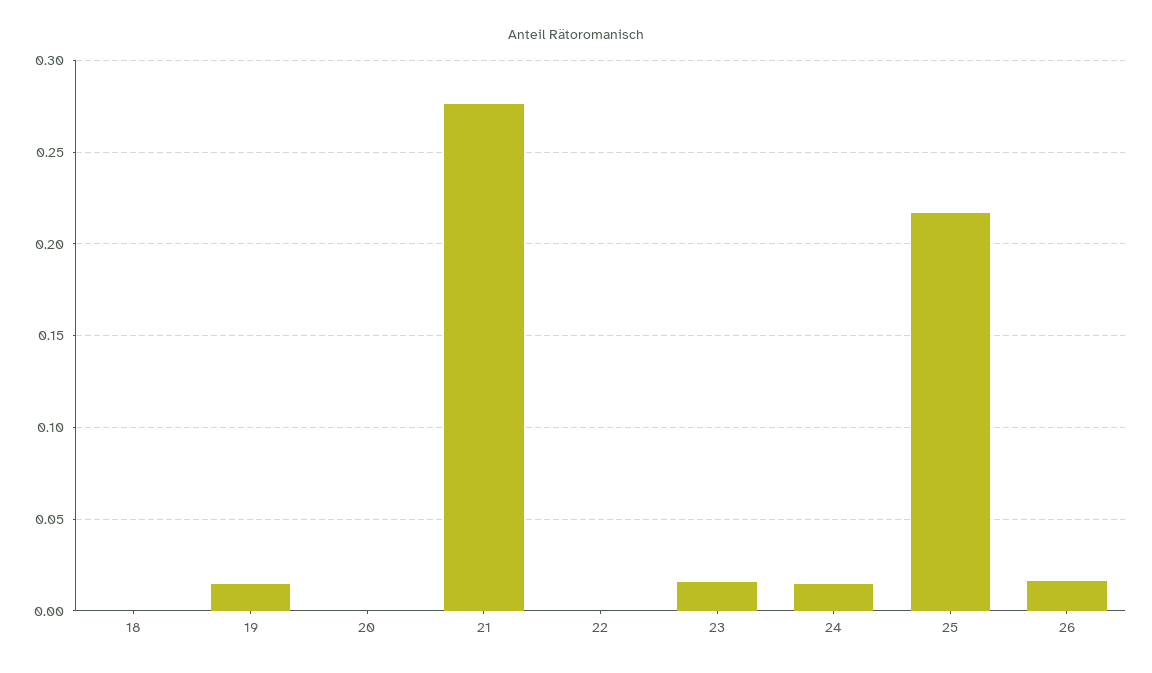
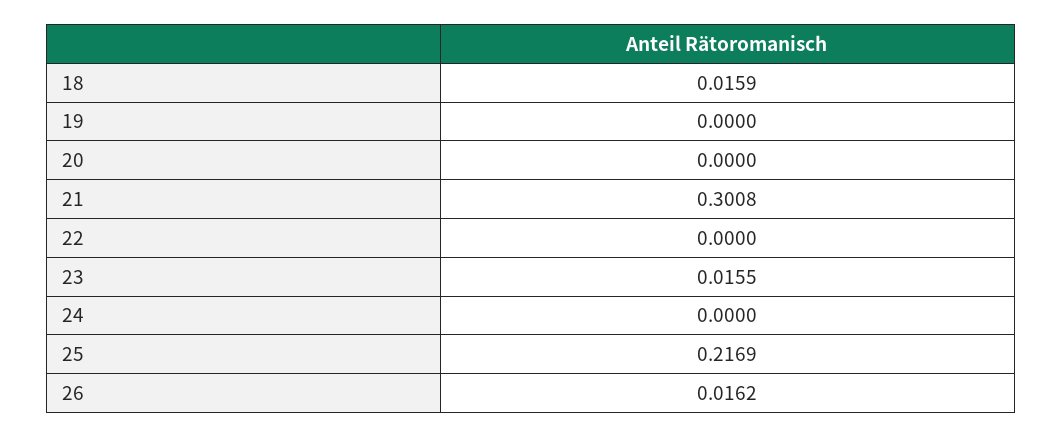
  {
-   "18": 0,
+   "18": 0.0159,
-   "19": 0.015,
+   "19": 0,
    "20": 0,
-   "21": 0.275,
+   "21": 0.3008,
    "22": 0,
    "23": 0.0155,
-   "24": 0.015,
+   "24": 0,
    "25": 0.2169,
    "26": 0.0162
  }

